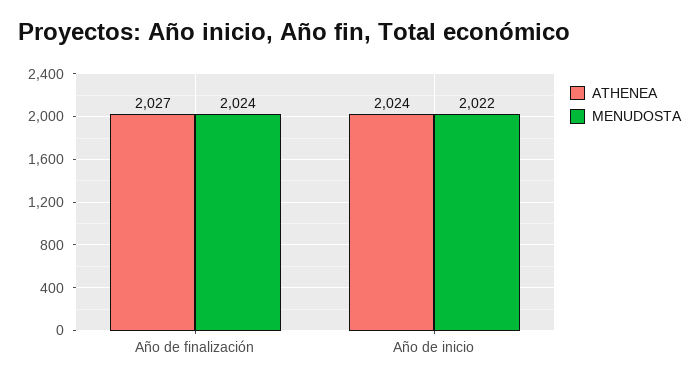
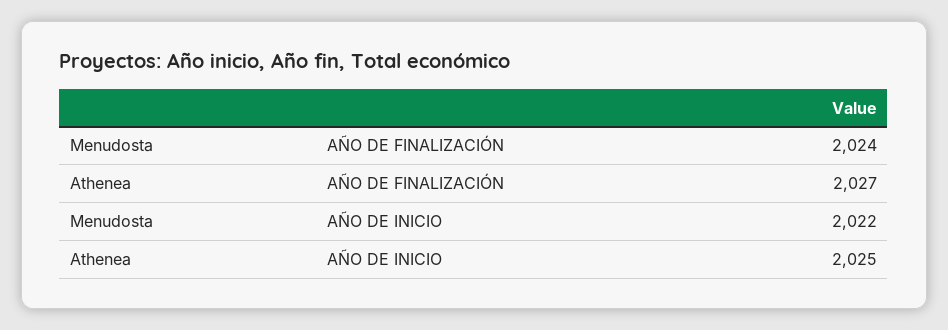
  {
    "ATHENEA": {
      "Año de finalización": 2027,
-     "Año de inicio": 2024
+     "Año de inicio": 2025
    },
    "MENUDOSTA": {
      "Año de finalización": 2024,
      "Año de inicio": 2022
    }
  }

